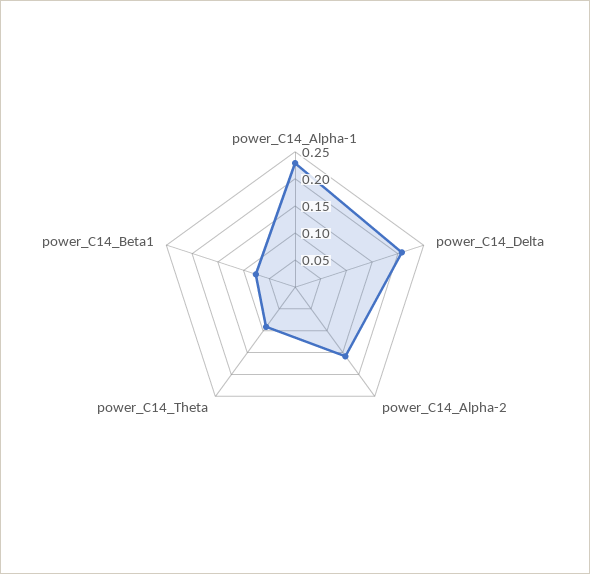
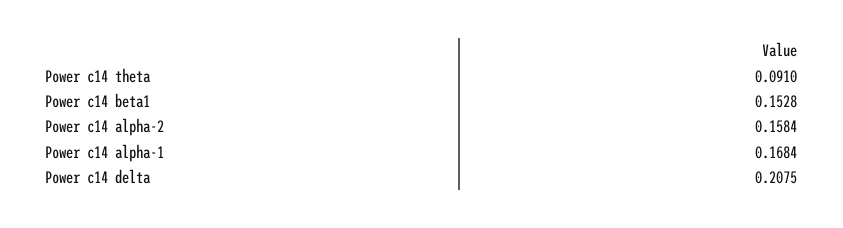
  {
-   "power_C14_Alpha-1": 0.225,
+   "power_C14_Alpha-1": 0.1684,
    "power_C14_Delta": 0.2075,
    "power_C14_Alpha-2": 0.1584,
    "power_C14_Theta": 0.091,
-   "power_C14_Beta1": 0.075
+   "power_C14_Beta1": 0.1528
  }

